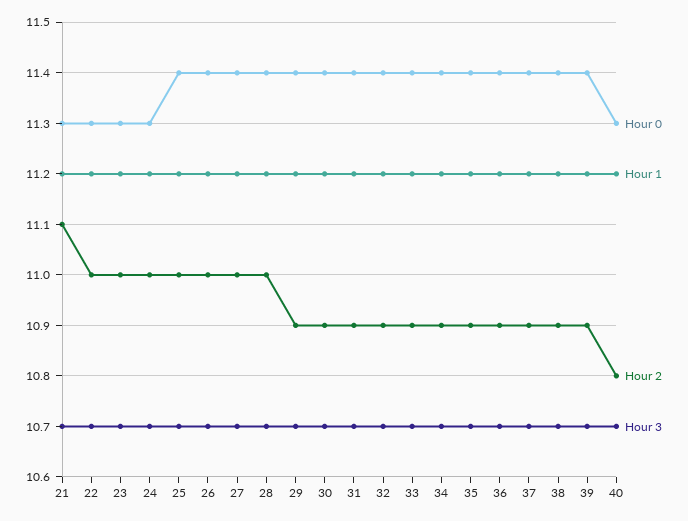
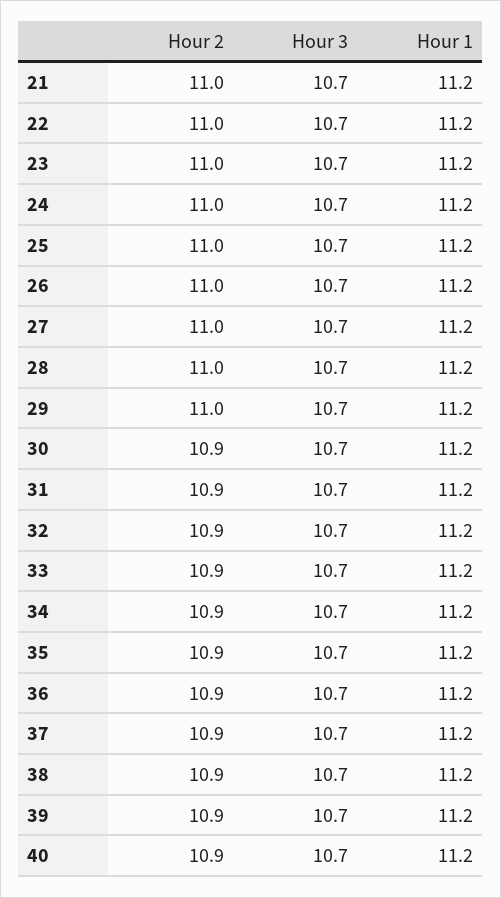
  {
-   "Hour 0": {
-     "21": 11.3,
-     "22": 11.3,
-     "23": 11.3,
-     "24": 11.3,
-     "25": 11.4,
-     "26": 11.4,
-     "27": 11.4,
-     "28": 11.4,
-     "29": 11.4,
-     "30": 11.4,
-     "31": 11.4,
-     "32": 11.4,
-     "33": 11.4,
-     "34": 11.4,
-     "35": 11.4,
-     "36": 11.4,
-     "37": 11.4,
-     "38": 11.4,
-     "39": 11.4,
-     "40": 11.3
-   },
    "Hour 1": {
      "21": 11.2,
      "22": 11.2,
      "23": 11.2,
      "24": 11.2,
      "25": 11.2,
      "26": 11.2,
      "27": 11.2,
      "28": 11.2,
      "29": 11.2,
      "30": 11.2,
      "31": 11.2,
      "32": 11.2,
      "33": 11.2,
      "34": 11.2,
      "35": 11.2,
      "36": 11.2,
      "37": 11.2,
      "38": 11.2,
      "39": 11.2,
      "40": 11.2
    },
    "Hour 2": {
-     "21": 11.1,
+     "21": 11,
      "22": 11,
      "23": 11,
      "24": 11,
      "25": 11,
      "26": 11,
      "27": 11,
      "28": 11,
-     "29": 10.9,
+     "29": 11,
      "30": 10.9,
      "31": 10.9,
      "32": 10.9,
      "33": 10.9,
      "34": 10.9,
      "35": 10.9,
      "36": 10.9,
      "37": 10.9,
      "38": 10.9,
      "39": 10.9,
-     "40": 10.8
+     "40": 10.9
    },
    "Hour 3": {
      "21": 10.7,
      "22": 10.7,
      "23": 10.7,
      "24": 10.7,
      "25": 10.7,
      "26": 10.7,
      "27": 10.7,
      "28": 10.7,
      "29": 10.7,
      "30": 10.7,
      "31": 10.7,
      "32": 10.7,
      "33": 10.7,
      "34": 10.7,
      "35": 10.7,
      "36": 10.7,
      "37": 10.7,
      "38": 10.7,
      "39": 10.7,
      "40": 10.7
    }
  }

